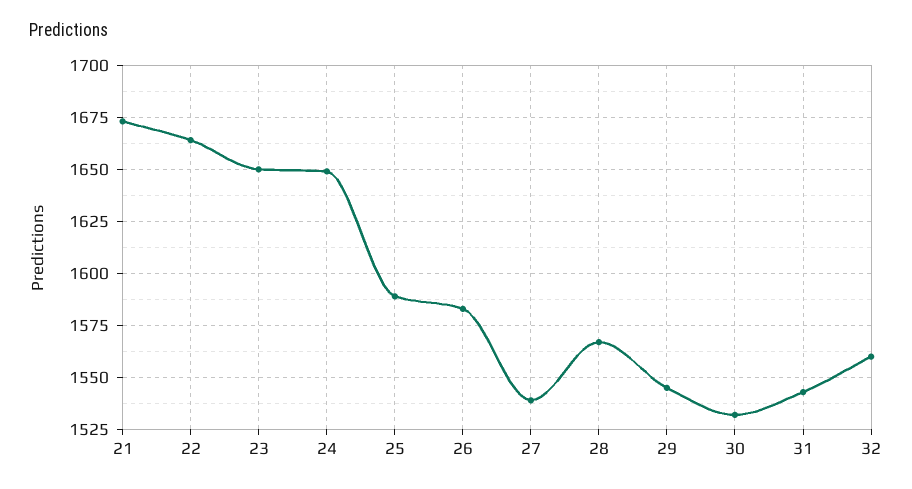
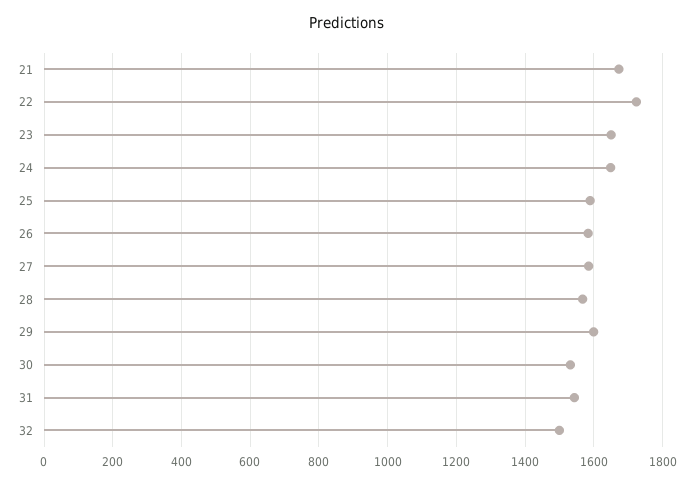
  {
    "21": 1675,
-   "22": 1665,
+   "22": 1720,
    "23": 1650,
    "24": 1650,
    "25": 1590,
    "26": 1585,
-   "27": 1540,
+   "27": 1580,
    "28": 1565,
-   "29": 1545,
+   "29": 1600,
    "30": 1530,
    "31": 1545,
-   "32": 1560
+   "32": 1500
  }

